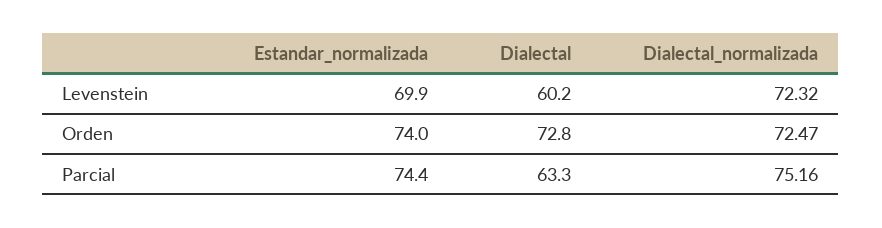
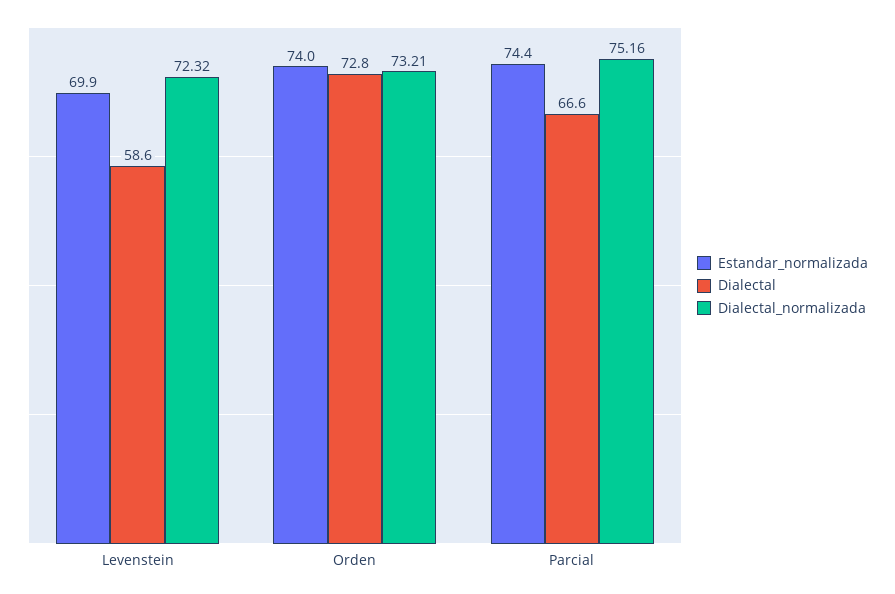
  {
    "Estandar_normalizada": {
      "Levenstein": 69.9,
      "Orden": 74,
      "Parcial": 74.4
    },
    "Dialectal": {
-     "Levenstein": 60.2,
+     "Levenstein": 58.6,
      "Orden": 72.8,
-     "Parcial": 63.3
+     "Parcial": 66.6
    },
    "Dialectal_normalizada": {
      "Levenstein": 72.32,
-     "Orden": 72.47,
+     "Orden": 73.21,
      "Parcial": 75.16
    }
  }

